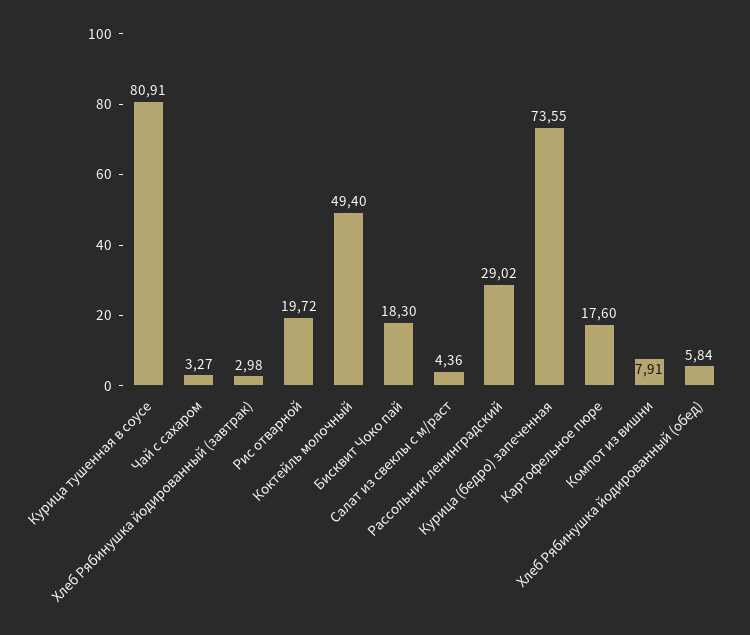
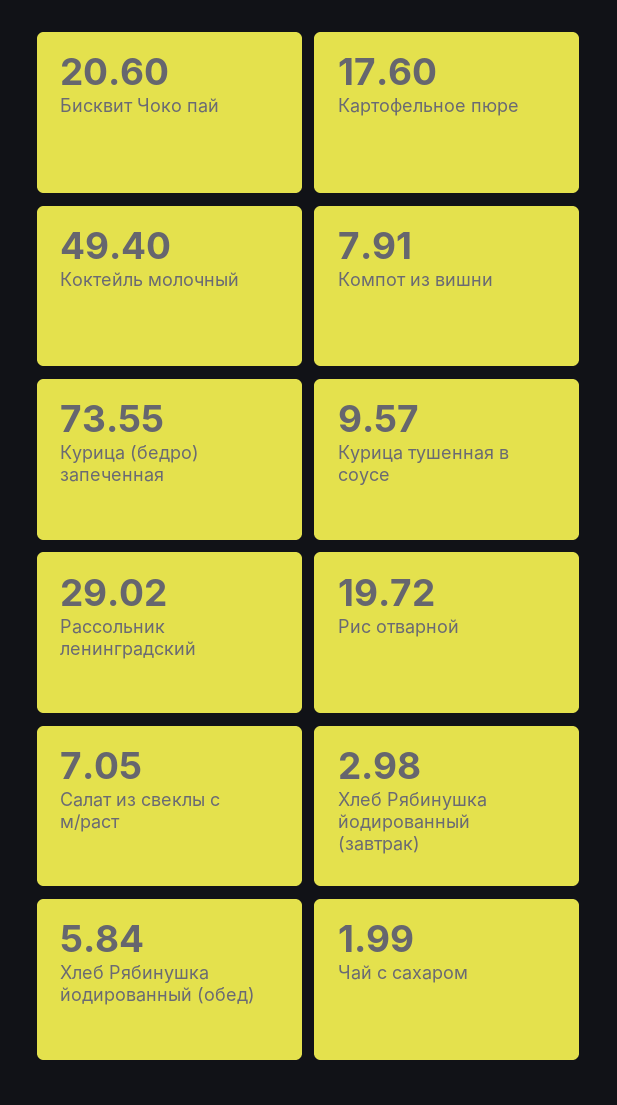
  {
-   "Курица тушенная в соусе": 80.91,
+   "Курица тушенная в соусе": 9.57,
-   "Чай с сахаром": 3.27,
+   "Чай с сахаром": 1.99,
    "Хлеб Рябинушка йодированный (завтрак)": 2.98,
    "Рис отварной": 19.72,
    "Коктейль молочный": 49.4,
-   "Бисквит Чоко пай": 18.3,
+   "Бисквит Чоко пай": 20.6,
-   "Салат из свеклы с м/раст": 4.36,
+   "Салат из свеклы с м/раст": 7.05,
    "Рассольник ленинградский": 29.02,
    "Курица (бедро) запеченная": 73.55,
    "Картофельное пюре": 17.6,
    "Компот из вишни": 7.91,
    "Хлеб Рябинушка йодированный (обед)": 5.84
  }

